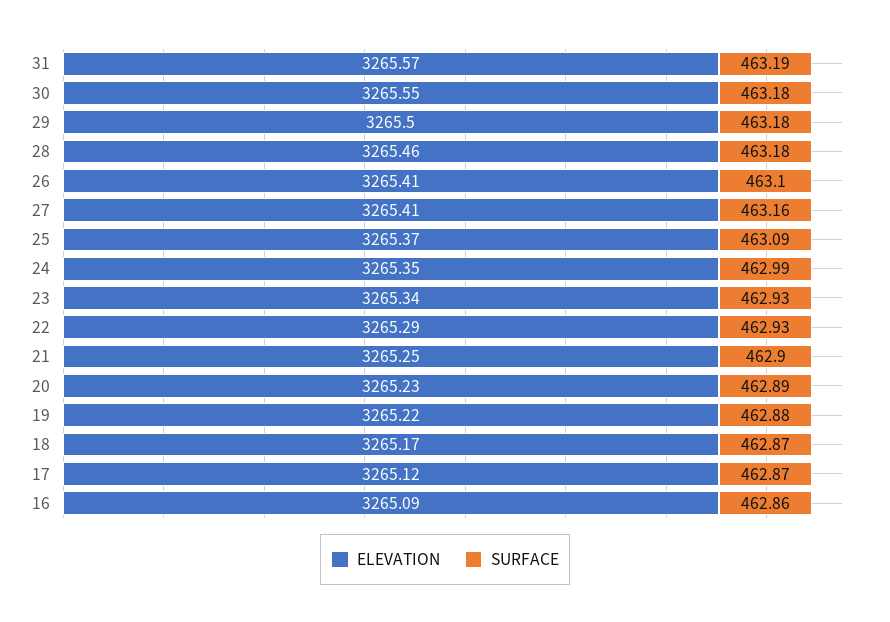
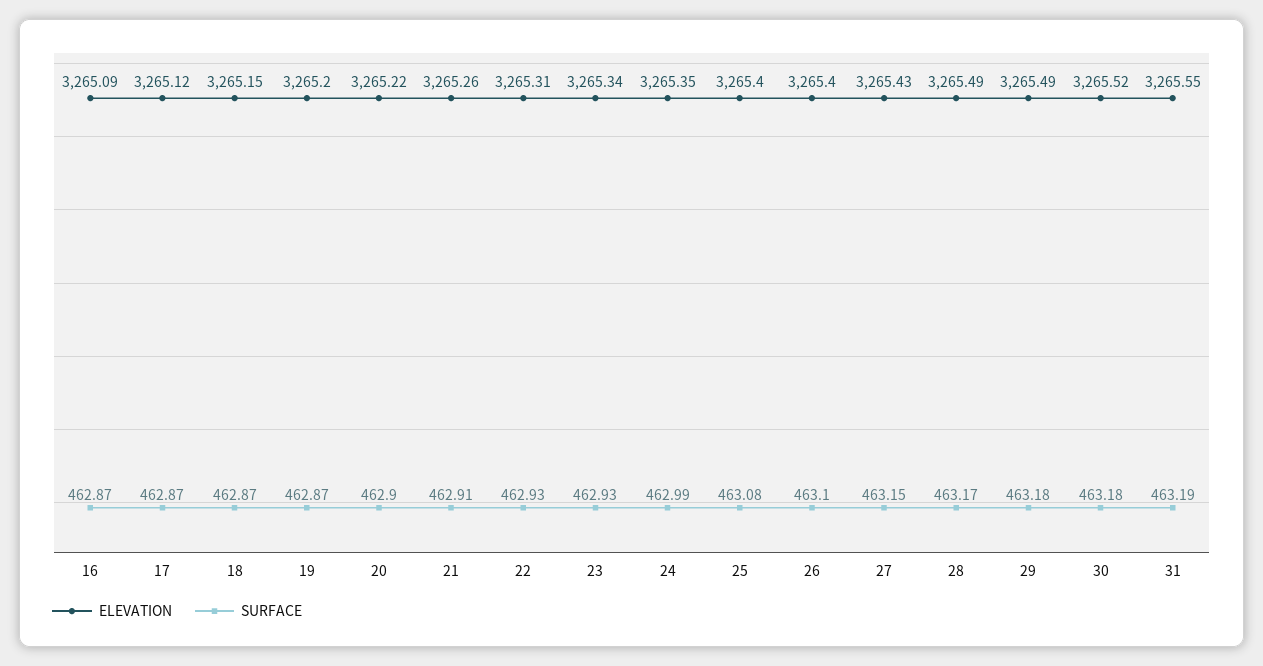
  {
    "ELEVATION": {
-     "31": 3265.57,
+     "31": 3265.55,
-     "30": 3265.55,
+     "30": 3265.52,
-     "29": 3265.5,
+     "29": 3265.49,
-     "28": 3265.46,
+     "28": 3265.49,
-     "26": 3265.41,
+     "26": 3265.4,
-     "27": 3265.41,
+     "27": 3265.43,
-     "25": 3265.37,
+     "25": 3265.4,
      "24": 3265.35,
      "23": 3265.34,
-     "22": 3265.29,
+     "22": 3265.31,
-     "21": 3265.25,
+     "21": 3265.26,
-     "20": 3265.23,
+     "20": 3265.22,
-     "19": 3265.22,
+     "19": 3265.2,
-     "18": 3265.17,
+     "18": 3265.15,
      "17": 3265.12,
      "16": 3265.09
    },
    "SURFACE": {
      "31": 463.19,
      "30": 463.18,
      "29": 463.18,
-     "28": 463.18,
+     "28": 463.17,
      "26": 463.1,
-     "27": 463.16,
+     "27": 463.15,
-     "25": 463.09,
+     "25": 463.08,
      "24": 462.99,
      "23": 462.93,
      "22": 462.93,
-     "21": 462.9,
+     "21": 462.91,
-     "20": 462.89,
+     "20": 462.9,
-     "19": 462.88,
+     "19": 462.87,
      "18": 462.87,
      "17": 462.87,
-     "16": 462.86
+     "16": 462.87
    }
  }

